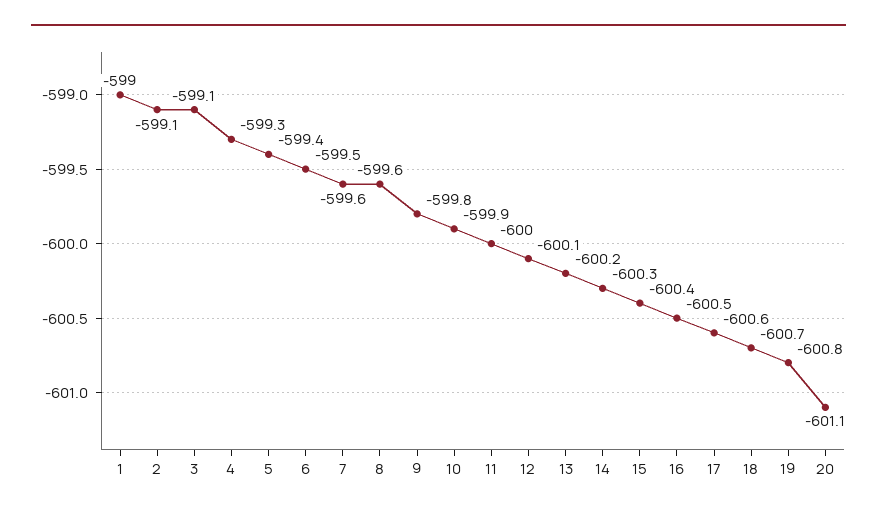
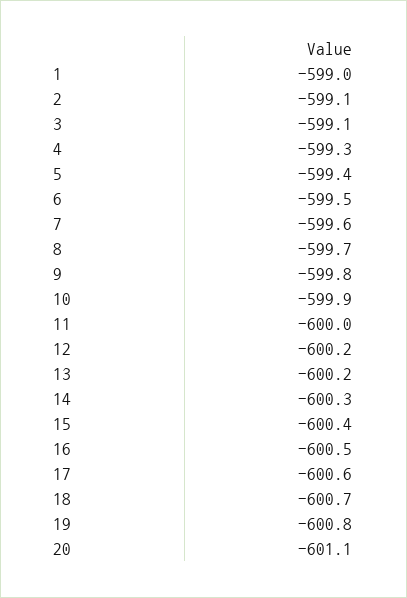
  {
    "1": -599,
    "2": -599.1,
    "3": -599.1,
    "4": -599.3,
    "5": -599.4,
    "6": -599.5,
    "7": -599.6,
-   "8": -599.6,
+   "8": -599.7,
    "9": -599.8,
    "10": -599.9,
    "11": -600,
-   "12": -600.1,
+   "12": -600.2,
    "13": -600.2,
    "14": -600.3,
    "15": -600.4,
    "16": -600.5,
    "17": -600.6,
    "18": -600.7,
    "19": -600.8,
    "20": -601.1
  }

